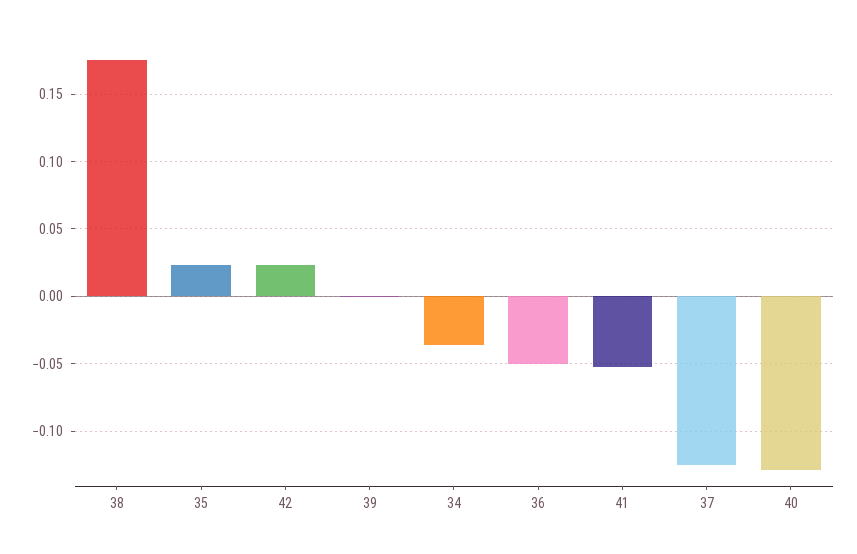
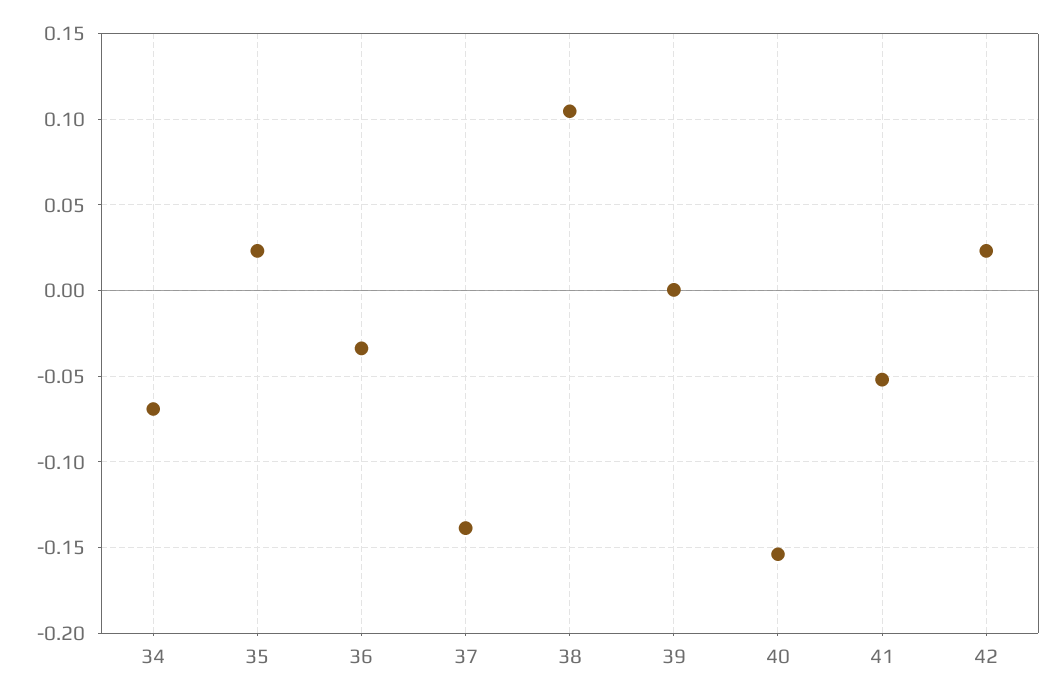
  {
-   "38": 0.175,
+   "38": 0.105,
    "35": 0.025,
    "42": 0.025,
    "39": 0,
-   "34": -0.035,
+   "34": -0.07,
-   "36": -0.05,
+   "36": -0.035,
    "41": -0.05,
-   "37": -0.125,
+   "37": -0.14,
-   "40": -0.13
+   "40": -0.155
  }

